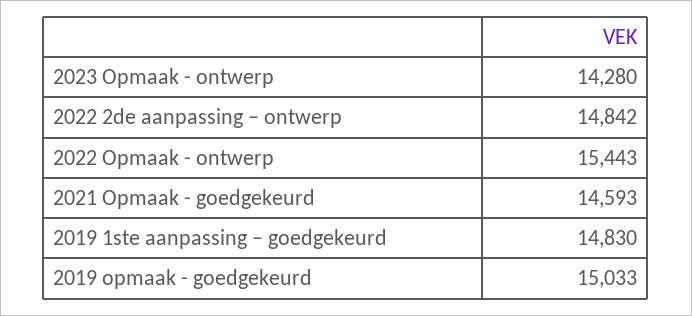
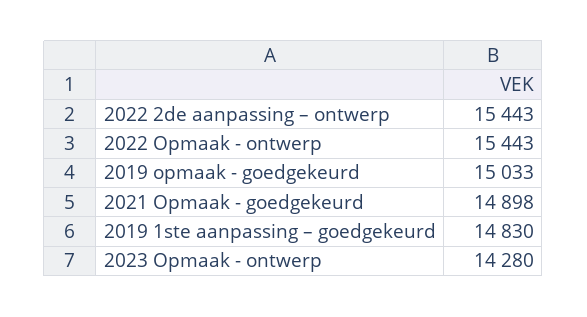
  {
    "2023 Opmaak - ontwerp": 14280,
-   "2022 2de aanpassing – ontwerp": 14842,
+   "2022 2de aanpassing – ontwerp": 15443,
    "2022 Opmaak - ontwerp": 15443,
-   "2021 Opmaak - goedgekeurd": 14593,
+   "2021 Opmaak - goedgekeurd": 14898,
    "2019 1ste aanpassing – goedgekeurd": 14830,
    "2019 opmaak - goedgekeurd": 15033
  }

